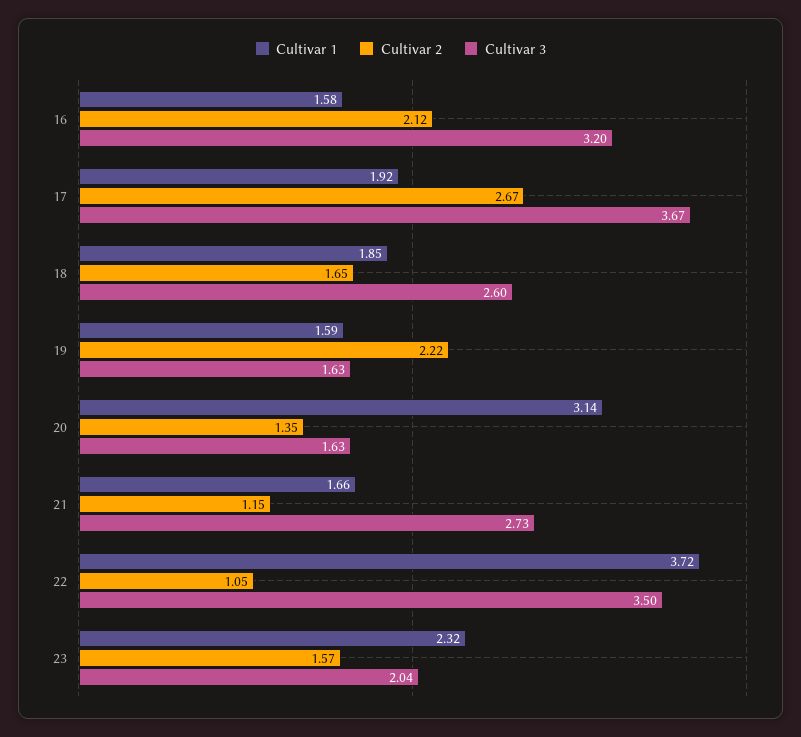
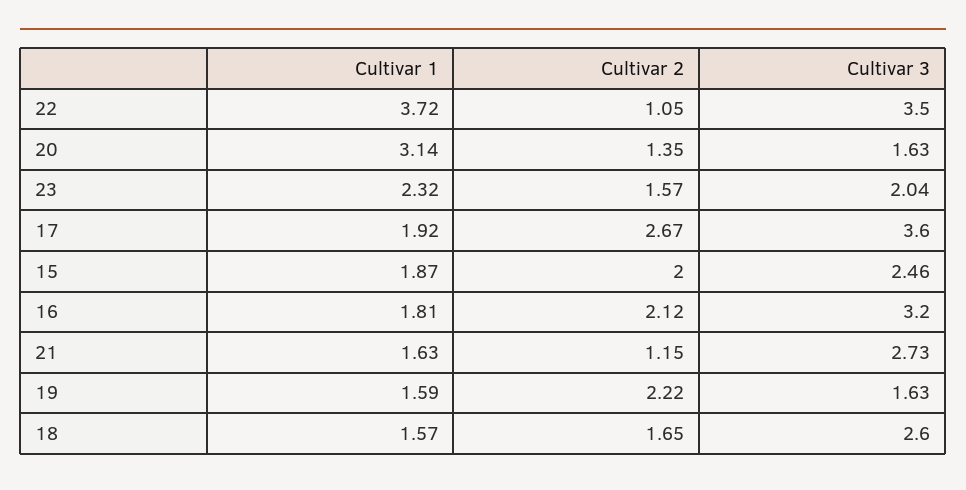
  {
    "Cultivar 1": {
-     "16": 1.58,
+     "16": 1.81,
      "17": 1.92,
-     "18": 1.85,
+     "18": 1.57,
      "19": 1.59,
      "20": 3.14,
-     "21": 1.66,
+     "21": 1.63,
      "22": 3.72,
-     "23": 2.32
+     "23": 2.32,
+     "15": 1.87
    },
    "Cultivar 2": {
      "16": 2.12,
      "17": 2.67,
      "18": 1.65,
      "19": 2.22,
      "20": 1.35,
      "21": 1.15,
      "22": 1.05,
-     "23": 1.57
+     "23": 1.57,
+     "15": 2
    },
    "Cultivar 3": {
      "16": 3.2,
-     "17": 3.67,
+     "17": 3.6,
      "18": 2.6,
      "19": 1.63,
      "20": 1.63,
      "21": 2.73,
      "22": 3.5,
-     "23": 2.04
+     "23": 2.04,
+     "15": 2.46
    }
  }

